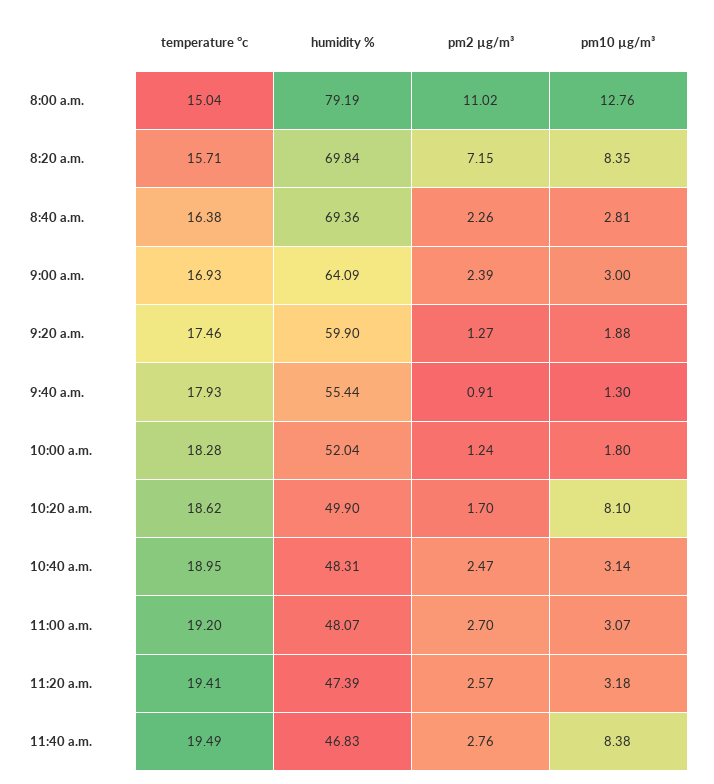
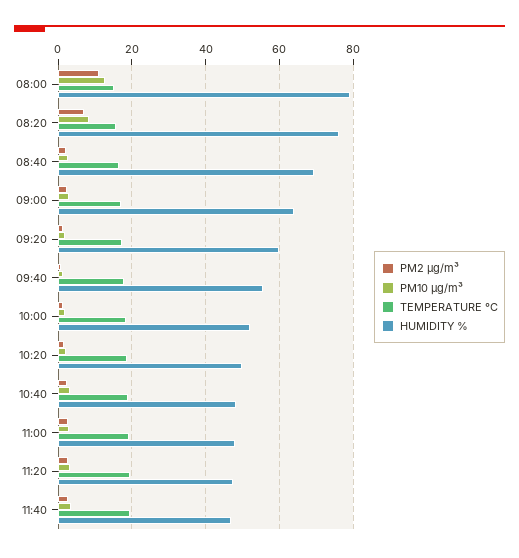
  {
    "temperature °c": {
      "8:00 a.m.": 15.04,
      "8:20 a.m.": 15.71,
      "8:40 a.m.": 16.38,
      "9:00 a.m.": 16.93,
      "9:20 a.m.": 17.46,
      "9:40 a.m.": 17.93,
      "10:00 a.m.": 18.28,
      "10:20 a.m.": 18.62,
      "10:40 a.m.": 18.95,
      "11:00 a.m.": 19.2,
      "11:20 a.m.": 19.41,
      "11:40 a.m.": 19.49
    },
    "humidity %": {
      "8:00 a.m.": 79.19,
-     "8:20 a.m.": 69.84,
+     "8:20 a.m.": 76,
      "8:40 a.m.": 69.36,
      "9:00 a.m.": 64.09,
      "9:20 a.m.": 59.9,
      "9:40 a.m.": 55.44,
      "10:00 a.m.": 52.04,
      "10:20 a.m.": 49.9,
      "10:40 a.m.": 48.31,
      "11:00 a.m.": 48.07,
      "11:20 a.m.": 47.39,
      "11:40 a.m.": 46.83
    },
    "pm2 µg/m³": {
      "8:00 a.m.": 11.02,
      "8:20 a.m.": 7.15,
      "8:40 a.m.": 2.26,
      "9:00 a.m.": 2.39,
      "9:20 a.m.": 1.27,
      "9:40 a.m.": 0.91,
      "10:00 a.m.": 1.24,
      "10:20 a.m.": 1.7,
      "10:40 a.m.": 2.47,
      "11:00 a.m.": 2.7,
      "11:20 a.m.": 2.57,
      "11:40 a.m.": 2.76
    },
    "pm10 µg/m³": {
      "8:00 a.m.": 12.76,
      "8:20 a.m.": 8.35,
      "8:40 a.m.": 2.81,
      "9:00 a.m.": 3,
      "9:20 a.m.": 1.88,
      "9:40 a.m.": 1.3,
      "10:00 a.m.": 1.8,
-     "10:20 a.m.": 8.1,
+     "10:20 a.m.": 2,
      "10:40 a.m.": 3.14,
      "11:00 a.m.": 3.07,
      "11:20 a.m.": 3.18,
-     "11:40 a.m.": 8.38
+     "11:40 a.m.": 4
    }
  }

